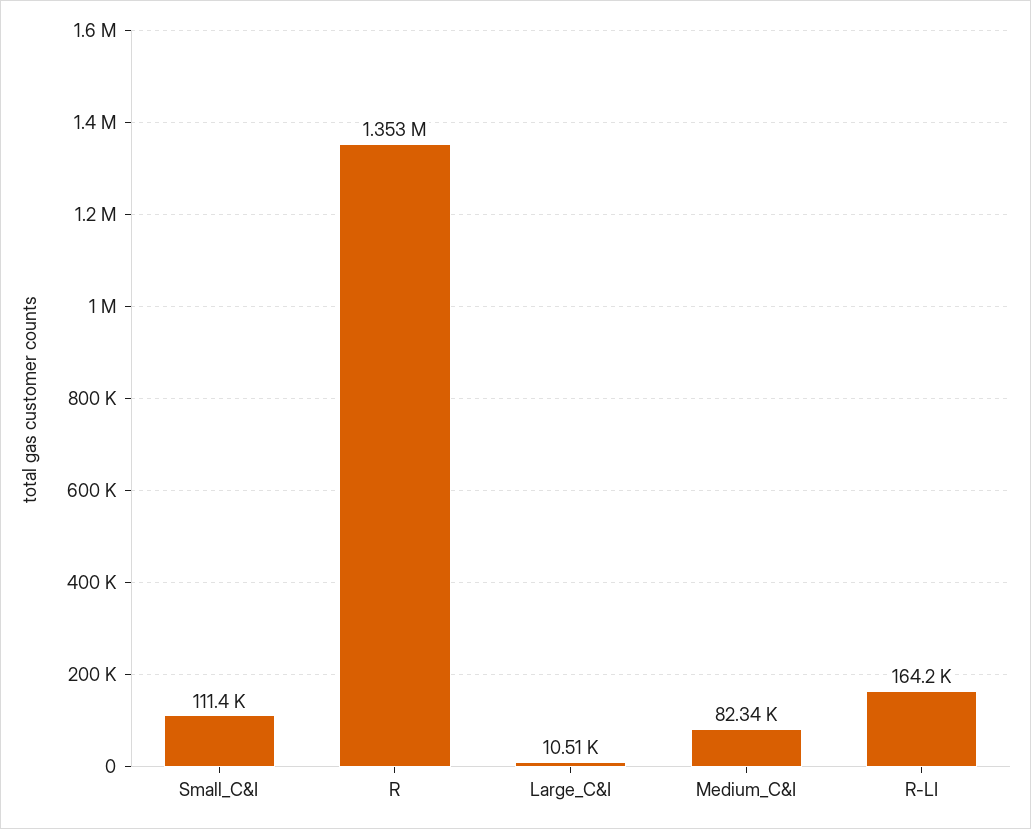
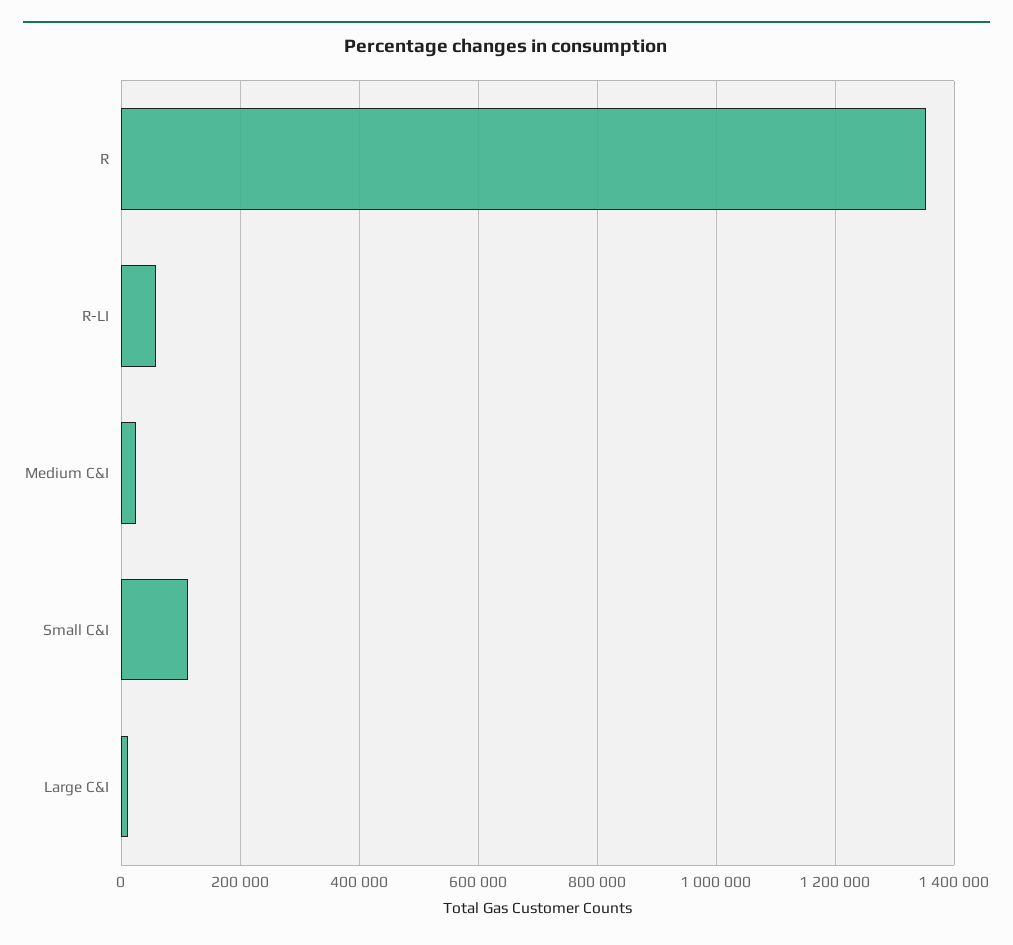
  {
    "Small_C&I": 111400,
    "R": 1353000,
    "Large_C&I": 10510,
-   "Medium_C&I": 82340,
+   "Medium_C&I": 20000,
-   "R-LI": 164200
+   "R-LI": 60000
  }

